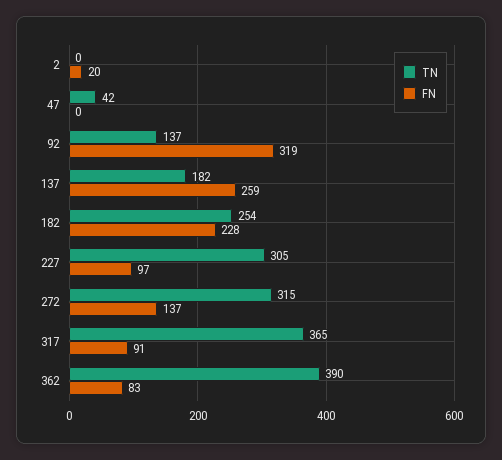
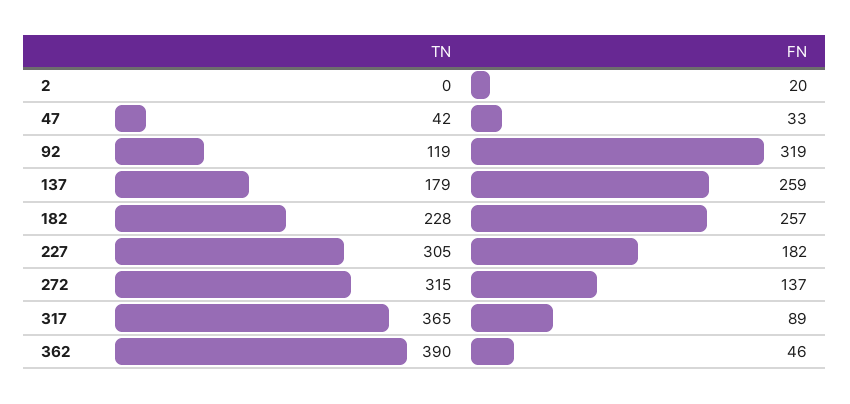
  {
    "TN": {
      "2": 0,
      "47": 42,
-     "92": 137,
+     "92": 119,
-     "137": 182,
+     "137": 179,
-     "182": 254,
+     "182": 228,
      "227": 305,
      "272": 315,
      "317": 365,
      "362": 390
    },
    "FN": {
      "2": 20,
-     "47": 0,
+     "47": 33,
      "92": 319,
      "137": 259,
-     "182": 228,
+     "182": 257,
-     "227": 97,
+     "227": 182,
      "272": 137,
-     "317": 91,
+     "317": 89,
-     "362": 83
+     "362": 46
    }
  }

